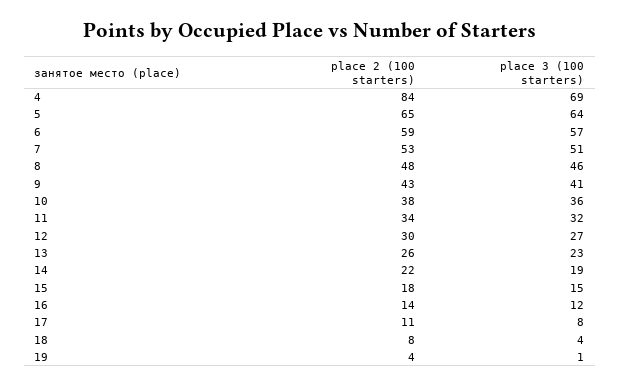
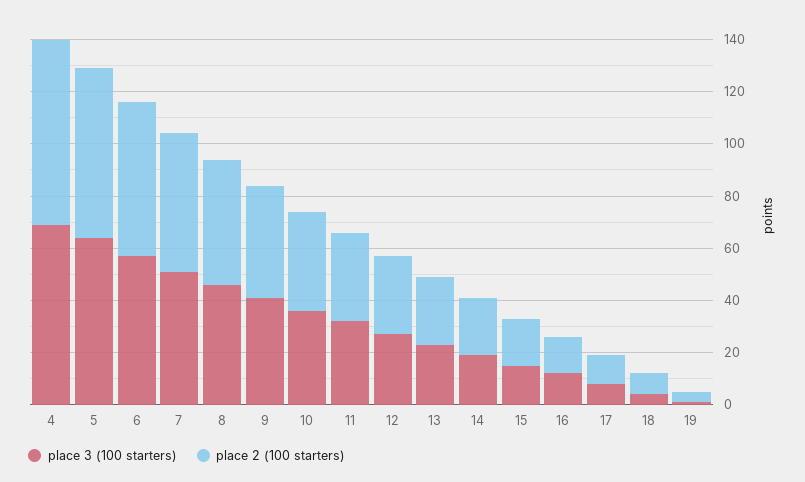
  {
    "place 2 (100 starters)": {
-     "4": 84,
+     "4": 70,
      "5": 65,
      "6": 59,
      "7": 53,
      "8": 48,
      "9": 43,
      "10": 38,
      "11": 34,
      "12": 30,
      "13": 26,
      "14": 22,
      "15": 18,
      "16": 14,
      "17": 11,
      "18": 8,
      "19": 4
    },
    "place 3 (100 starters)": {
      "4": 69,
      "5": 64,
      "6": 57,
      "7": 51,
      "8": 46,
      "9": 41,
      "10": 36,
      "11": 32,
      "12": 27,
      "13": 23,
      "14": 19,
      "15": 15,
      "16": 12,
      "17": 8,
      "18": 4,
      "19": 1
    }
  }

